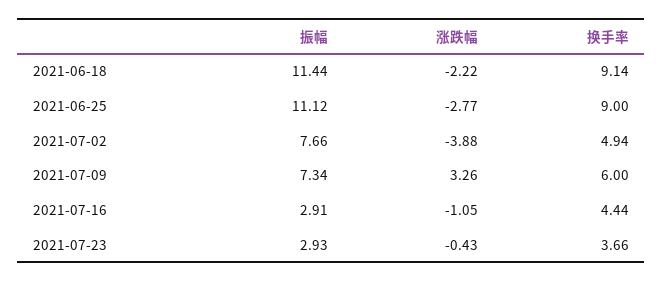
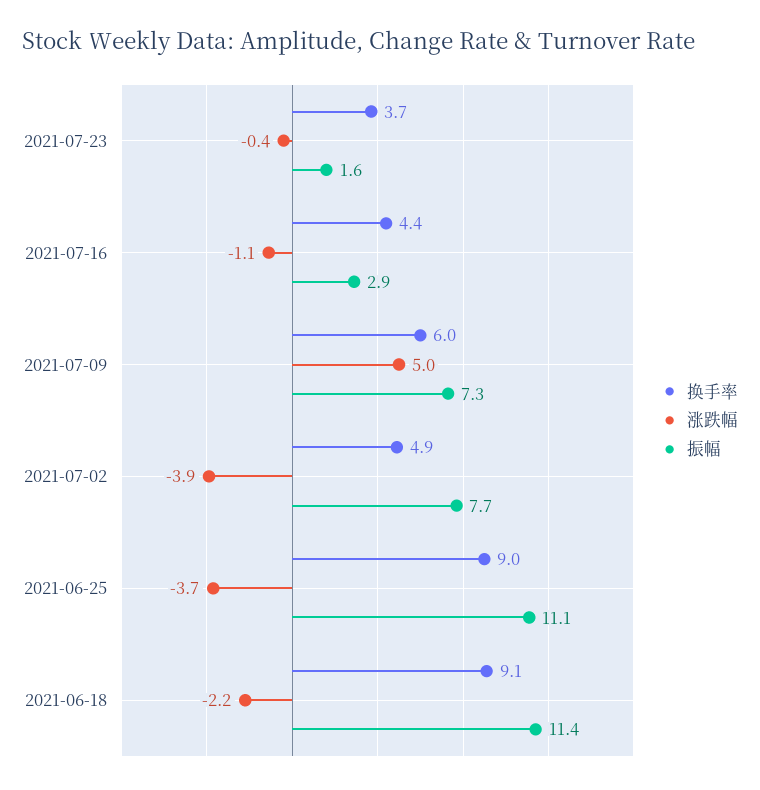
  {
    "振幅": {
      "2021-06-18": 11.44,
      "2021-06-25": 11.12,
      "2021-07-02": 7.66,
      "2021-07-09": 7.34,
      "2021-07-16": 2.91,
-     "2021-07-23": 2.93
+     "2021-07-23": 1.6
    },
    "涨跌幅": {
      "2021-06-18": -2.22,
-     "2021-06-25": -2.77,
+     "2021-06-25": -3.7,
      "2021-07-02": -3.88,
-     "2021-07-09": 3.26,
+     "2021-07-09": 5,
      "2021-07-16": -1.05,
      "2021-07-23": -0.43
    },
    "换手率": {
      "2021-06-18": 9.14,
      "2021-06-25": 9,
      "2021-07-02": 4.94,
      "2021-07-09": 6,
      "2021-07-16": 4.44,
      "2021-07-23": 3.66
    }
  }

